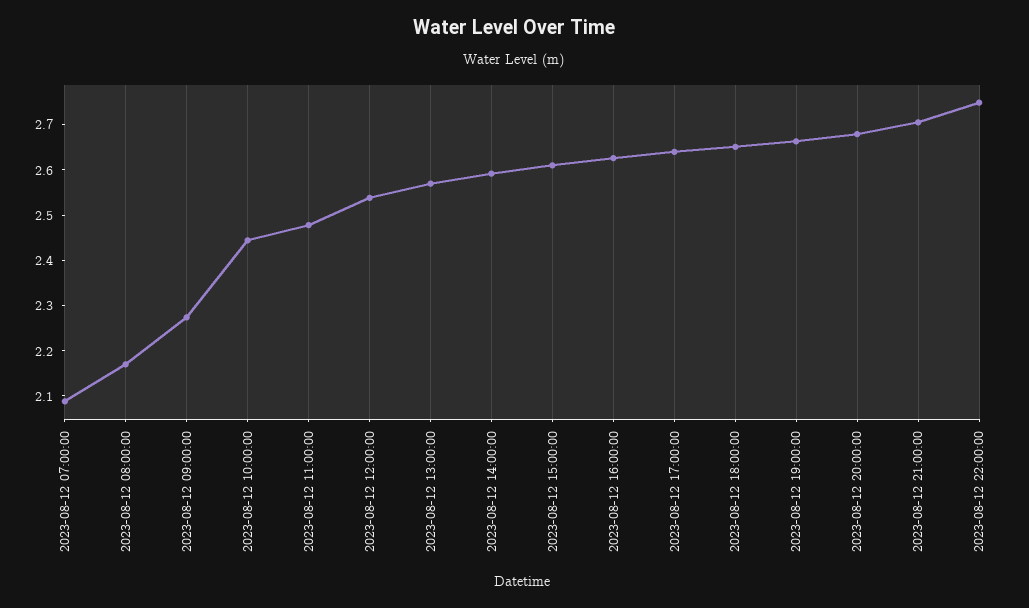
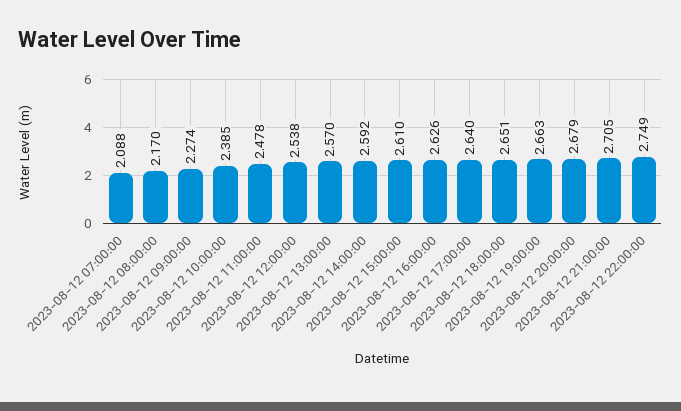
  {
    "2023-08-12 07:00:00": 2.088,
    "2023-08-12 08:00:00": 2.17,
    "2023-08-12 09:00:00": 2.274,
-   "2023-08-12 10:00:00": 2.44,
+   "2023-08-12 10:00:00": 2.385,
    "2023-08-12 11:00:00": 2.478,
    "2023-08-12 12:00:00": 2.538,
    "2023-08-12 13:00:00": 2.57,
    "2023-08-12 14:00:00": 2.592,
    "2023-08-12 15:00:00": 2.61,
    "2023-08-12 16:00:00": 2.626,
    "2023-08-12 17:00:00": 2.64,
    "2023-08-12 18:00:00": 2.651,
    "2023-08-12 19:00:00": 2.663,
    "2023-08-12 20:00:00": 2.679,
    "2023-08-12 21:00:00": 2.705,
    "2023-08-12 22:00:00": 2.749
  }

